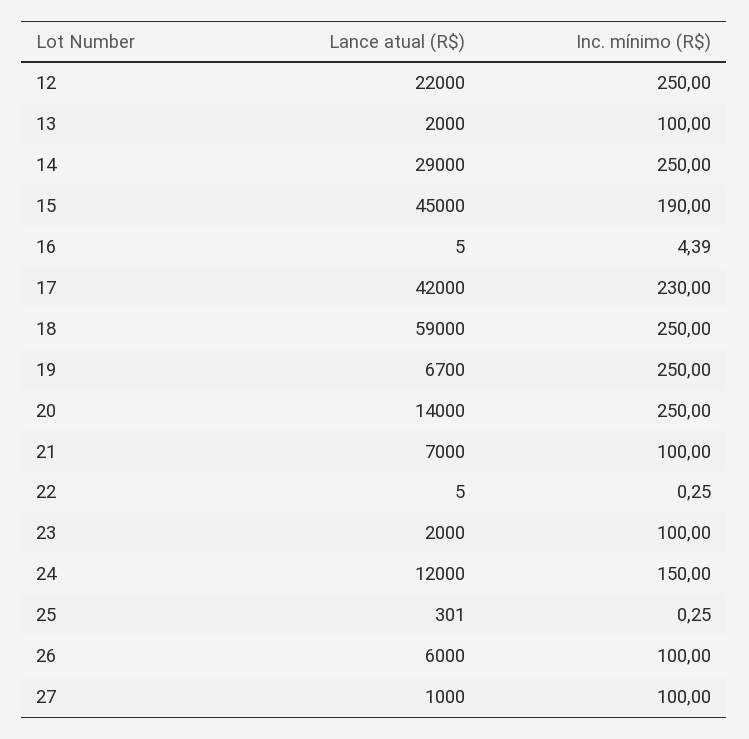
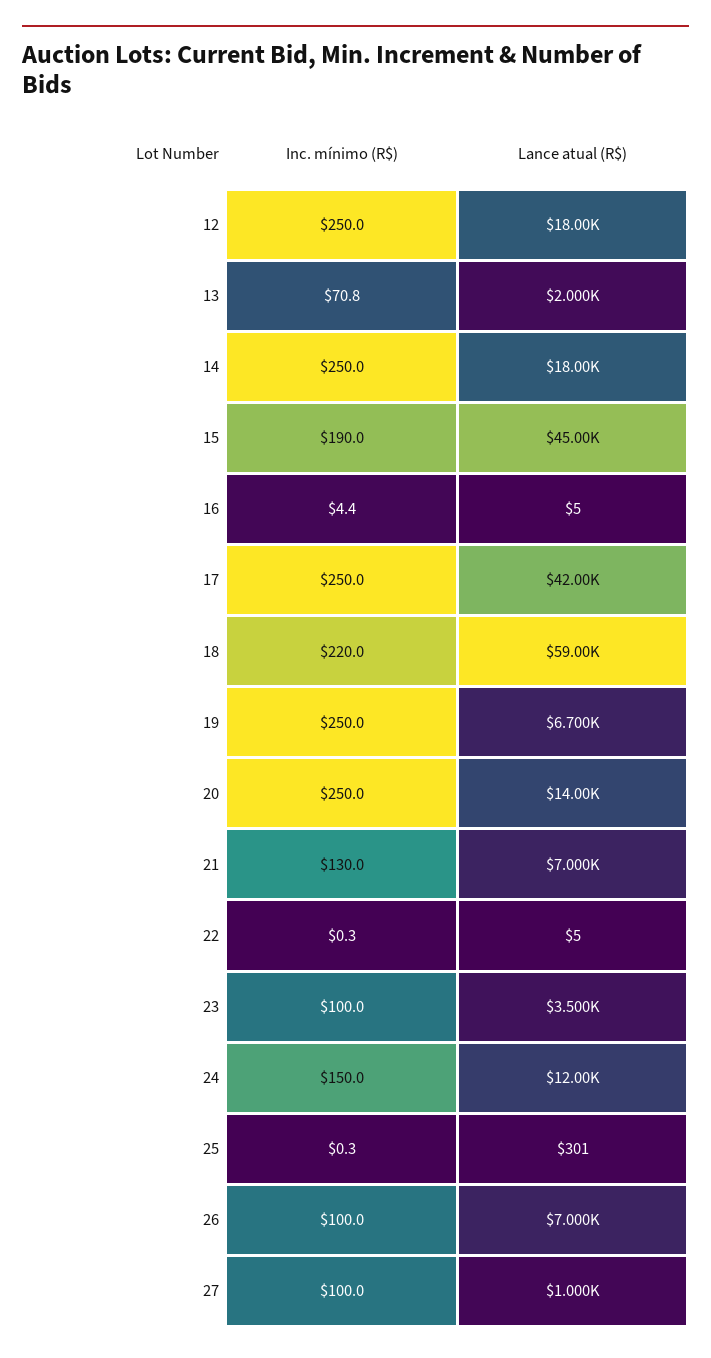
  {
    "Lance atual (R$)": {
-     "12": 22000,
+     "12": 18000,
      "13": 2000,
-     "14": 29000,
+     "14": 18000,
      "15": 45000,
      "16": 5,
      "17": 42000,
      "18": 59000,
      "19": 6700,
      "20": 14000,
      "21": 7000,
      "22": 5,
-     "23": 2000,
+     "23": 3500,
      "24": 12000,
      "25": 301,
-     "26": 6000,
+     "26": 7000,
      "27": 1000
    },
    "Inc. mínimo (R$)": {
      "12": 250,
-     "13": 100,
+     "13": 70.8,
      "14": 250,
      "15": 190,
      "16": 4.39,
-     "17": 230,
+     "17": 250,
-     "18": 250,
+     "18": 220,
      "19": 250,
      "20": 250,
-     "21": 100,
+     "21": 130,
      "22": 0.25,
      "23": 100,
      "24": 150,
      "25": 0.25,
      "26": 100,
      "27": 100
    }
  }

